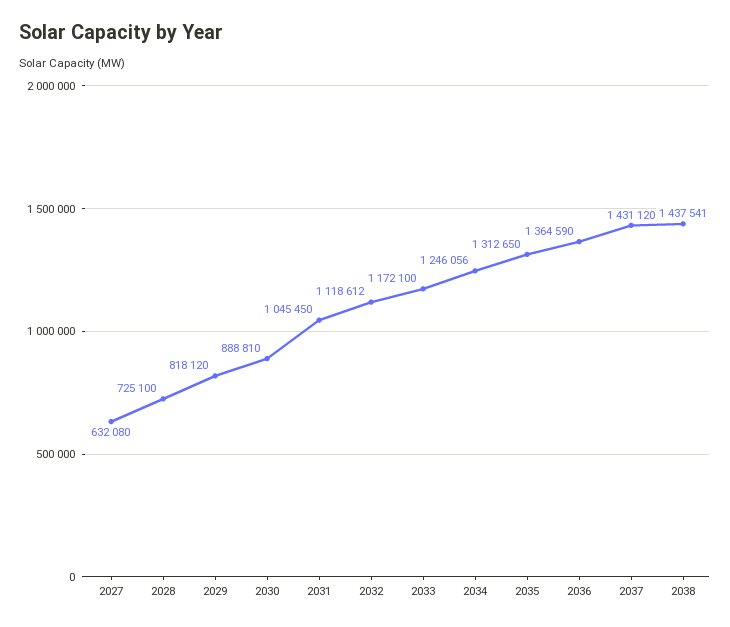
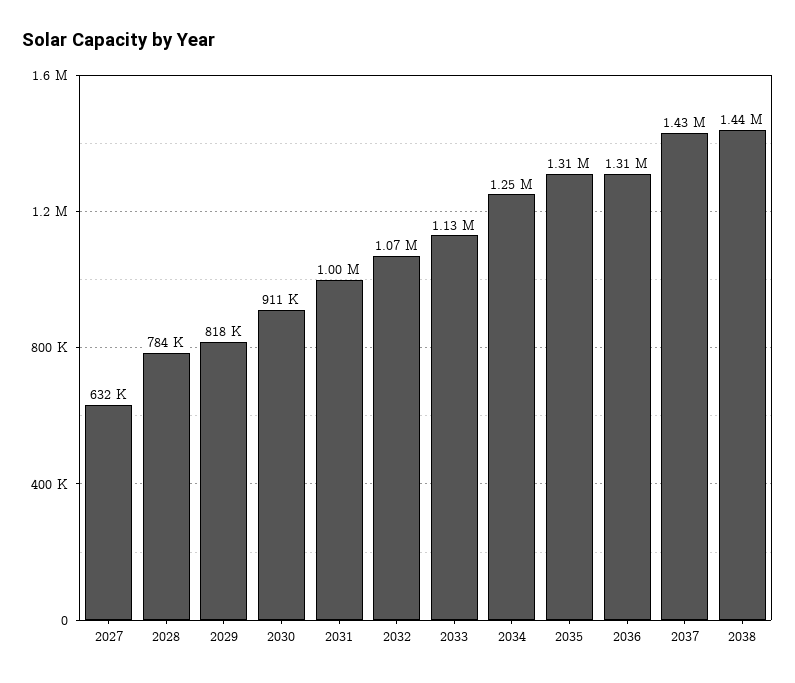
  {
    "2027": 632080,
-   "2028": 725100,
+   "2028": 784000,
    "2029": 818120,
-   "2030": 888810,
+   "2030": 911000,
-   "2031": 1045450,
+   "2031": 1000000,
-   "2032": 1118612,
+   "2032": 1070000,
-   "2033": 1172100,
+   "2033": 1130000,
    "2034": 1246056,
    "2035": 1312650,
-   "2036": 1364590,
+   "2036": 1310000,
    "2037": 1431120,
    "2038": 1437541
  }

